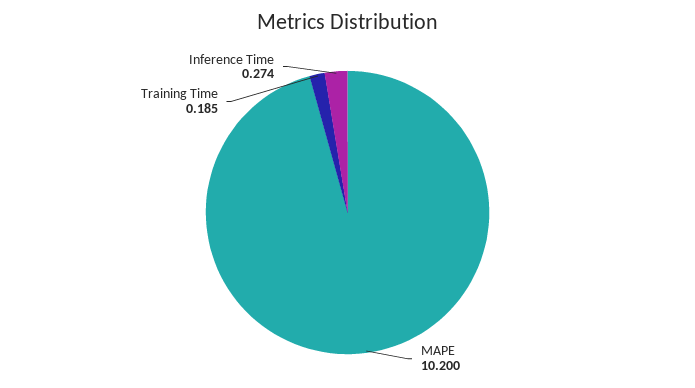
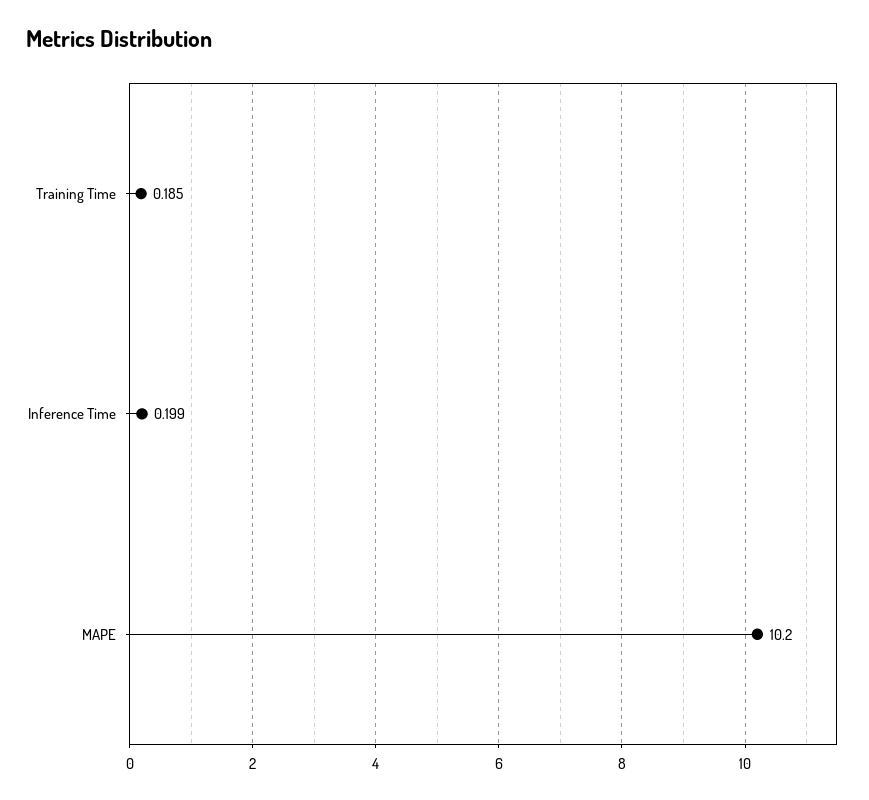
  {
    "MAPE": 10.2,
    "Training Time": 0.185,
-   "Inference Time": 0.274
+   "Inference Time": 0.199
  }

